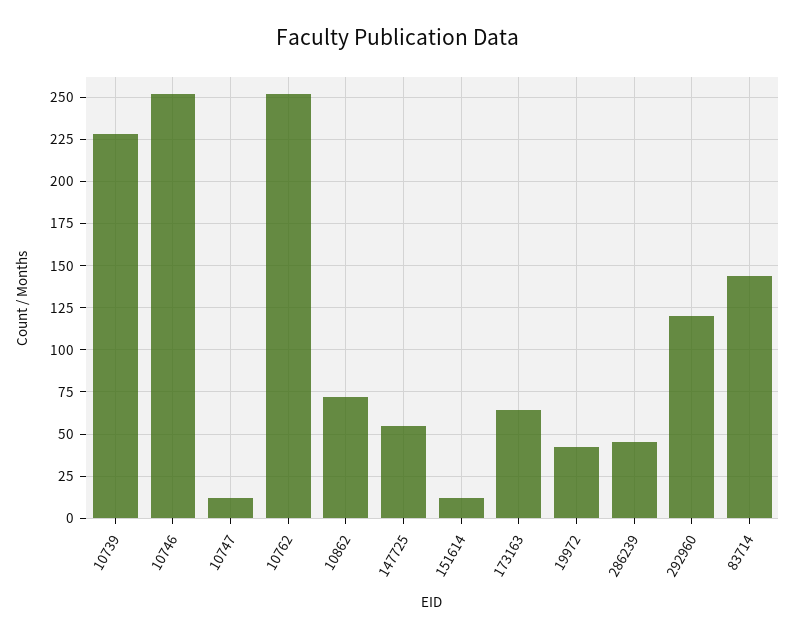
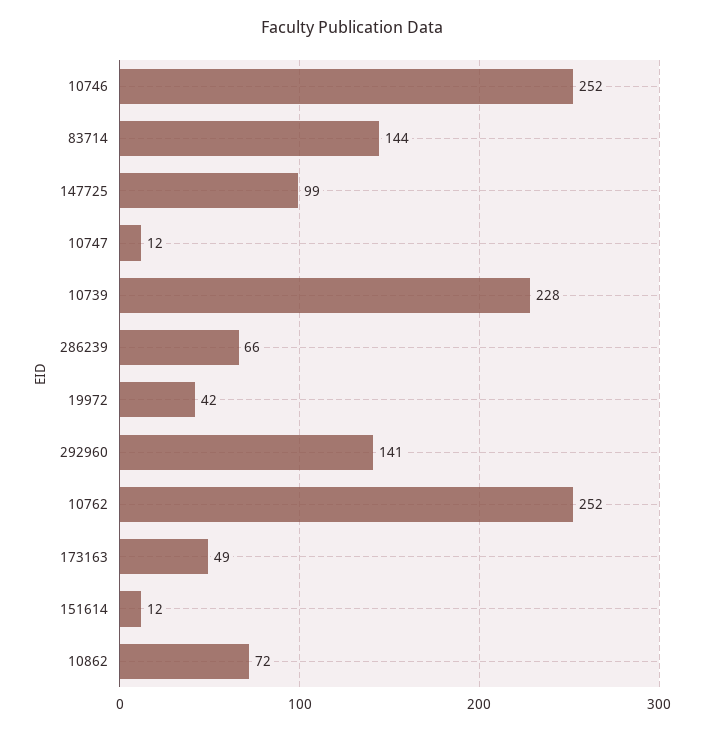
  {
    "10739": 228,
    "10746": 252,
    "10747": 12,
    "10762": 252,
    "10862": 72,
-   "147725": 55,
+   "147725": 99,
    "151614": 12,
-   "173163": 65,
+   "173163": 49,
    "19972": 42,
-   "286239": 45,
+   "286239": 66,
-   "292960": 120,
+   "292960": 141,
    "83714": 144
  }

